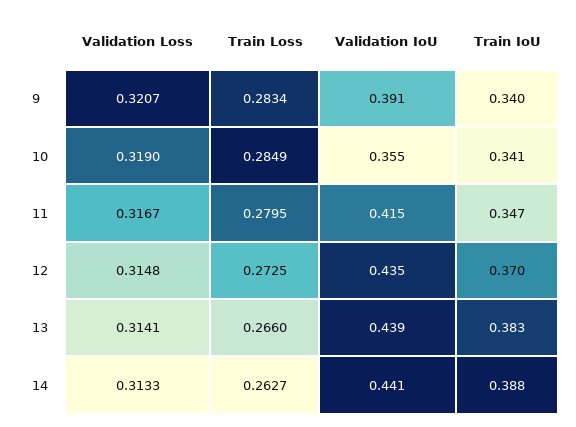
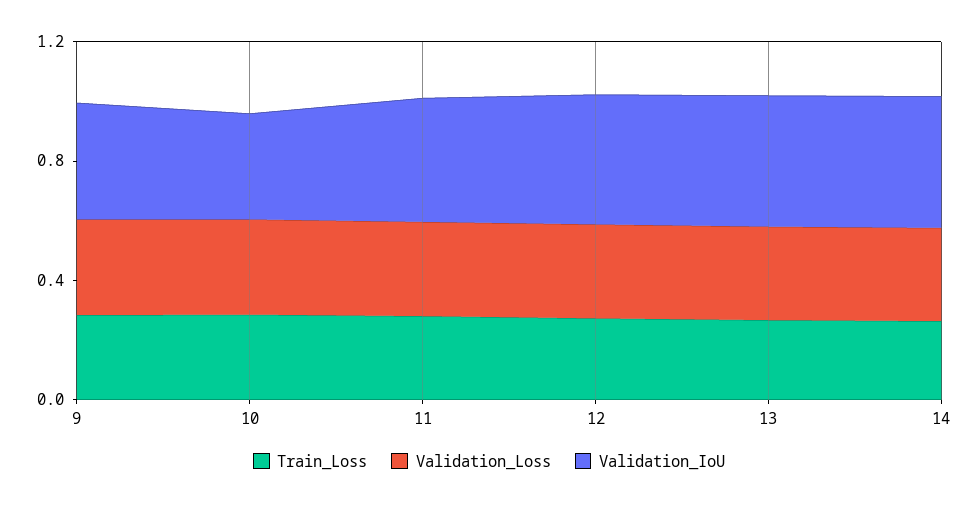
  {
    "Validation Loss": {
      "9": 0.3207,
      "10": 0.319,
      "11": 0.3167,
      "12": 0.3148,
      "13": 0.3141,
      "14": 0.3133
    },
    "Train Loss": {
      "9": 0.2834,
      "10": 0.2849,
      "11": 0.2795,
      "12": 0.2725,
      "13": 0.266,
      "14": 0.2627
    },
    "Validation IoU": {
      "9": 0.391,
      "10": 0.355,
      "11": 0.415,
      "12": 0.435,
      "13": 0.439,
      "14": 0.441
-   },
+   }
-   "Train IoU": {
-     "9": 0.34,
-     "10": 0.341,
-     "11": 0.347,
-     "12": 0.37,
-     "13": 0.383,
-     "14": 0.388
-   }
  }

